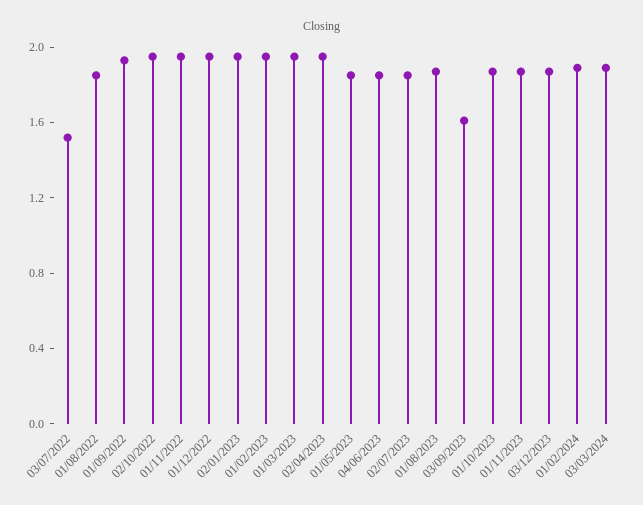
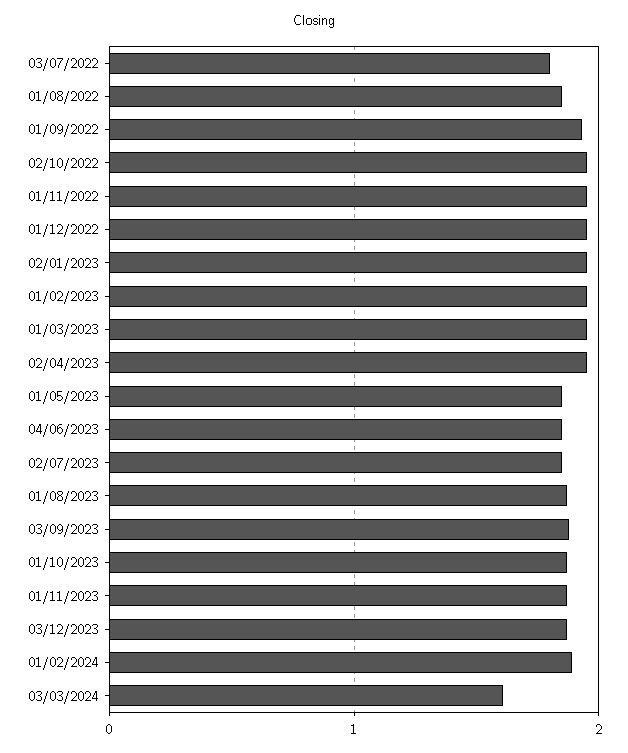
  {
-   "03/07/2022": 1.5,
+   "03/07/2022": 1.8,
    "01/08/2022": 1.9,
    "01/09/2022": 1.9,
    "02/10/2022": 2,
    "01/11/2022": 2,
    "01/12/2022": 2,
    "02/01/2023": 2,
    "01/02/2023": 2,
    "01/03/2023": 2,
    "02/04/2023": 2,
    "01/05/2023": 1.9,
    "04/06/2023": 1.9,
    "02/07/2023": 1.9,
    "01/08/2023": 1.9,
-   "03/09/2023": 1.6,
+   "03/09/2023": 1.9,
    "01/10/2023": 1.9,
    "01/11/2023": 1.9,
    "03/12/2023": 1.9,
    "01/02/2024": 1.9,
-   "03/03/2024": 1.9
+   "03/03/2024": 1.6
  }

